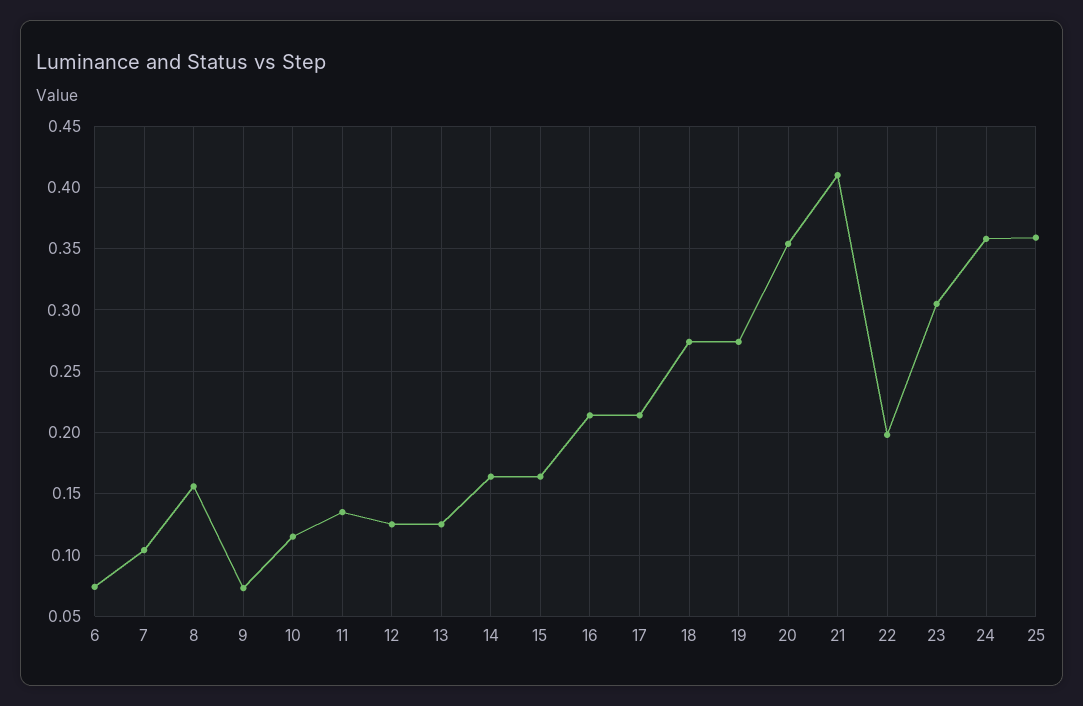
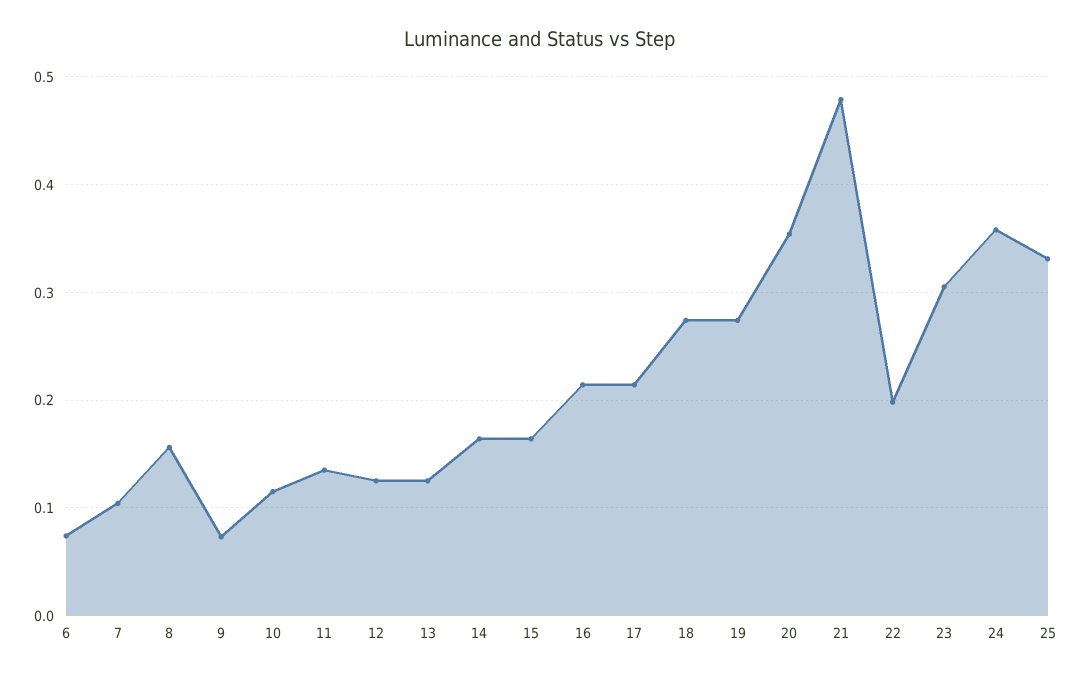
  {
    "6": 0.075,
    "7": 0.105,
    "8": 0.155,
    "9": 0.075,
    "10": 0.115,
    "11": 0.135,
    "12": 0.125,
    "13": 0.125,
    "14": 0.165,
    "15": 0.165,
    "16": 0.215,
    "17": 0.215,
    "18": 0.275,
    "19": 0.275,
    "20": 0.355,
-   "21": 0.41,
+   "21": 0.48,
    "22": 0.2,
    "23": 0.305,
    "24": 0.36,
-   "25": 0.36
+   "25": 0.33
  }

